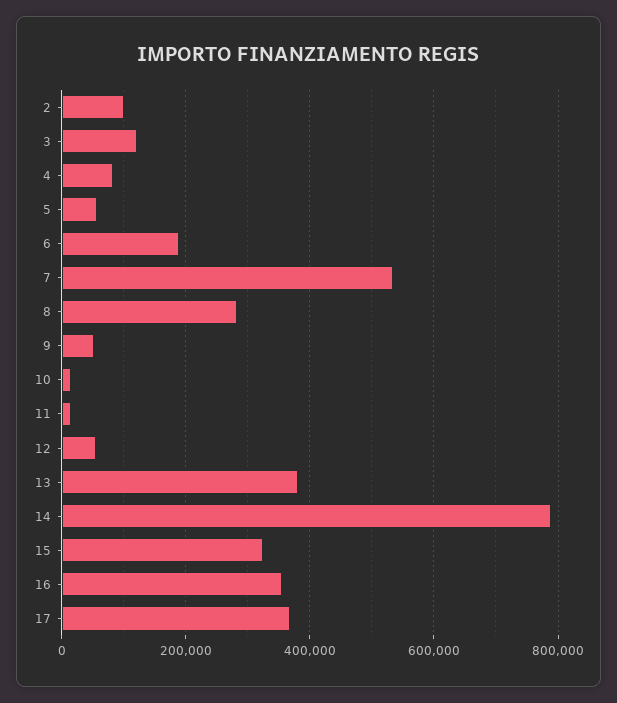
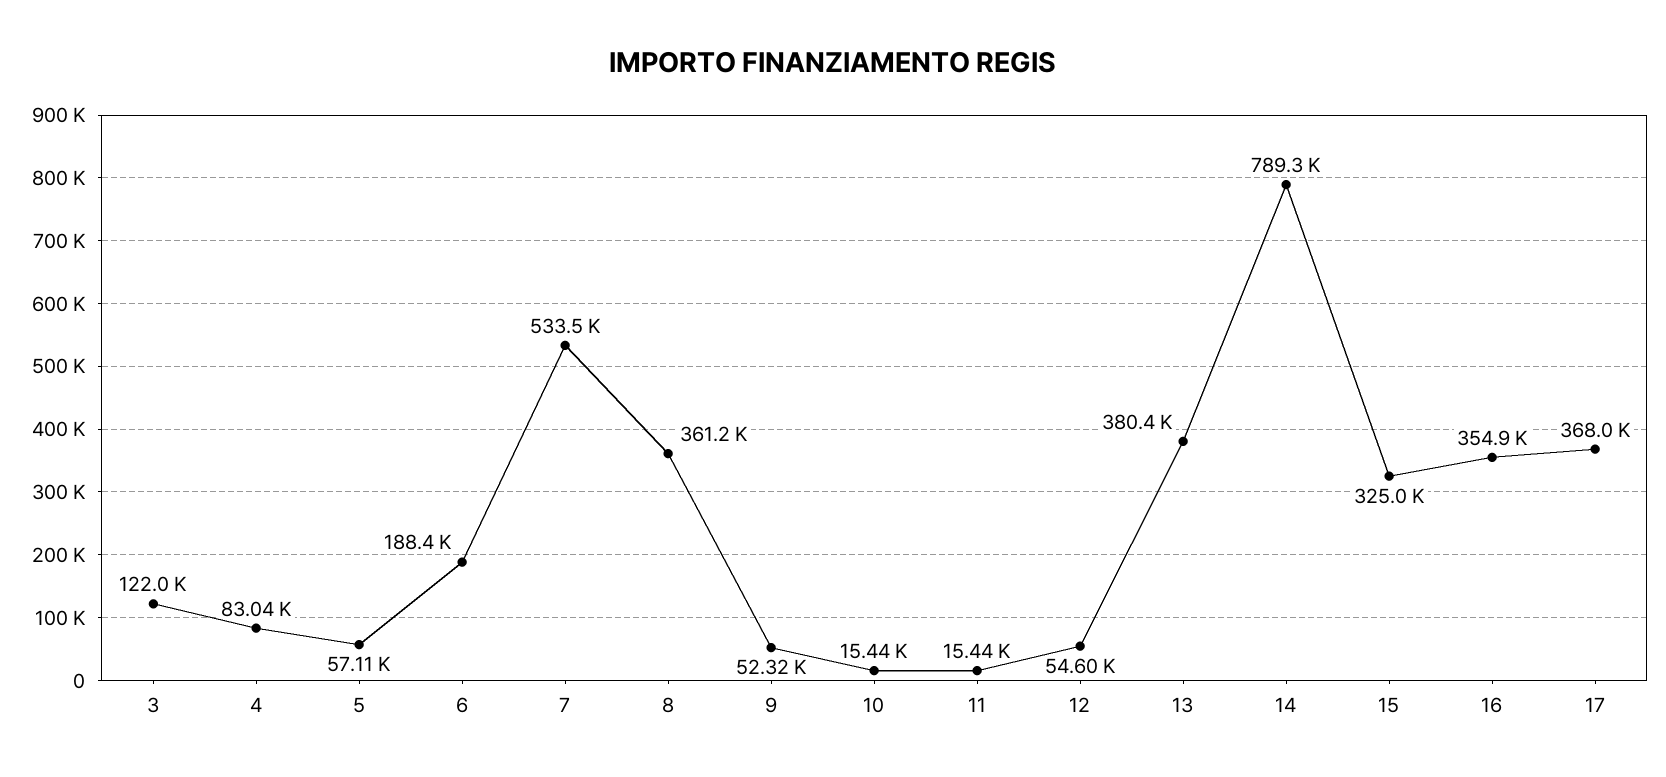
  {
-   "2": 100000,
    "3": 122000,
    "4": 83040,
    "5": 57110,
    "6": 188400,
    "7": 533500,
-   "8": 280000,
+   "8": 361200,
    "9": 52320,
    "10": 15440,
    "11": 15440,
    "12": 54600,
    "13": 380400,
    "14": 789300,
    "15": 325000,
    "16": 354900,
    "17": 368000
  }

